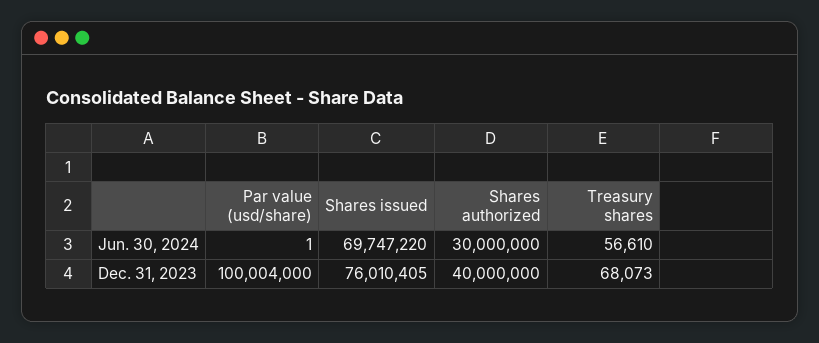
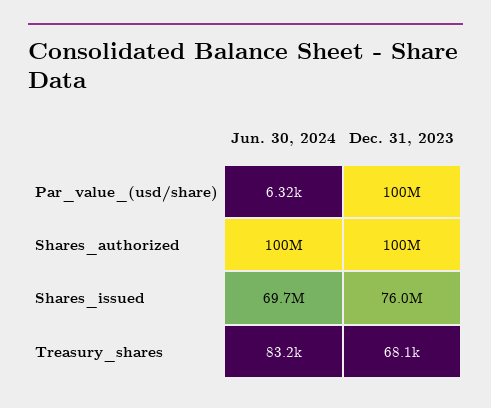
  {
    "Par value (usd/share)": {
-     "Jun. 30, 2024": 1,
+     "Jun. 30, 2024": 6320,
      "Dec. 31, 2023": 100004000
    },
    "Shares issued": {
      "Jun. 30, 2024": 69747220,
      "Dec. 31, 2023": 76010405
    },
    "Shares authorized": {
-     "Jun. 30, 2024": 30000000,
+     "Jun. 30, 2024": 100000000,
-     "Dec. 31, 2023": 40000000
+     "Dec. 31, 2023": 100000000
    },
    "Treasury shares": {
-     "Jun. 30, 2024": 56610,
+     "Jun. 30, 2024": 83200,
      "Dec. 31, 2023": 68073
    }
  }

